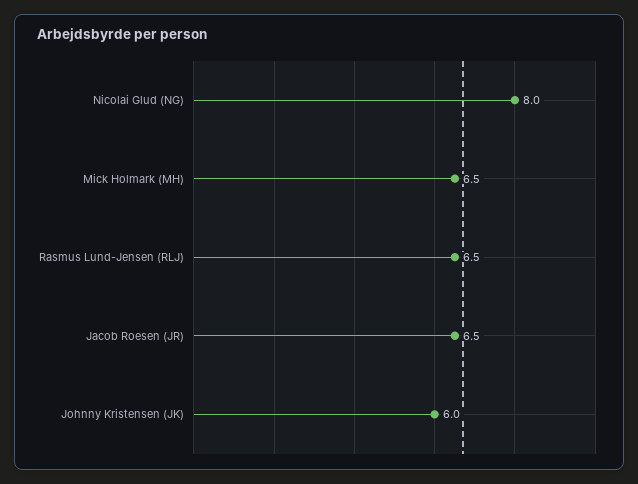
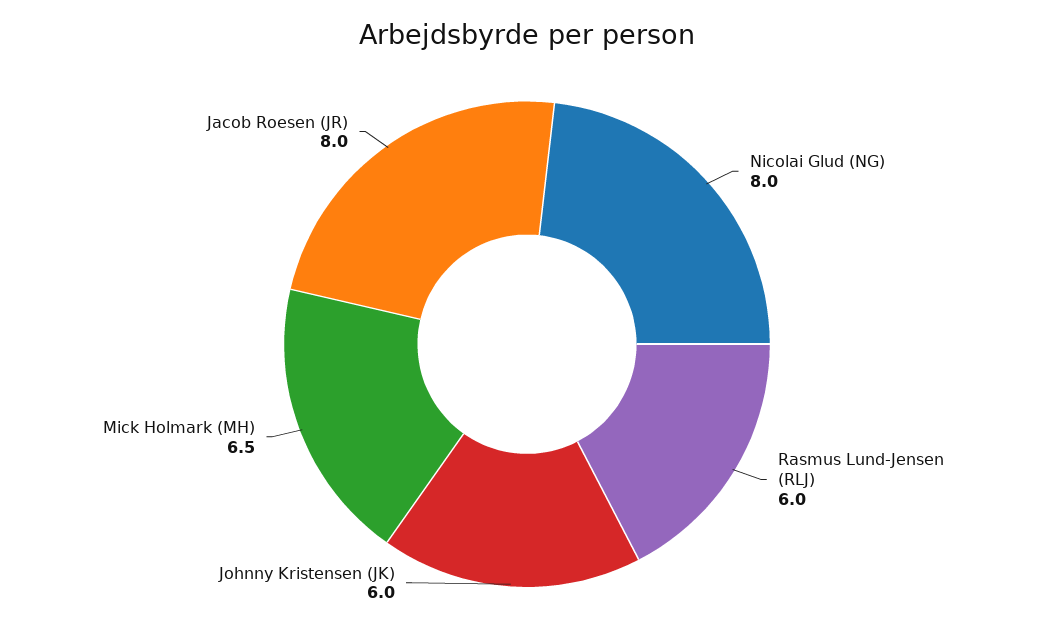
  {
    "Nicolai Glud (NG)": 8,
    "Mick Holmark (MH)": 6.5,
-   "Rasmus Lund-Jensen (RLJ)": 6.5,
+   "Rasmus Lund-Jensen (RLJ)": 6,
-   "Jacob Roesen (JR)": 6.5,
+   "Jacob Roesen (JR)": 8,
    "Johnny Kristensen (JK)": 6
  }

